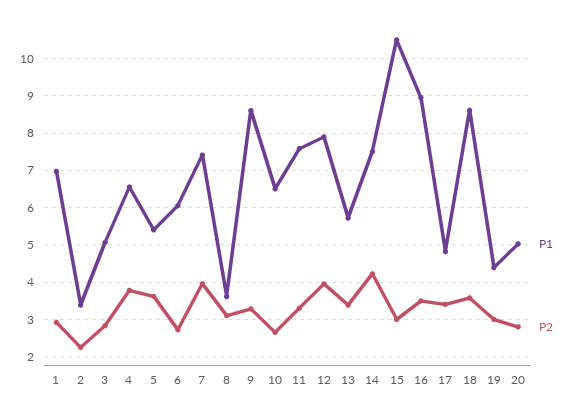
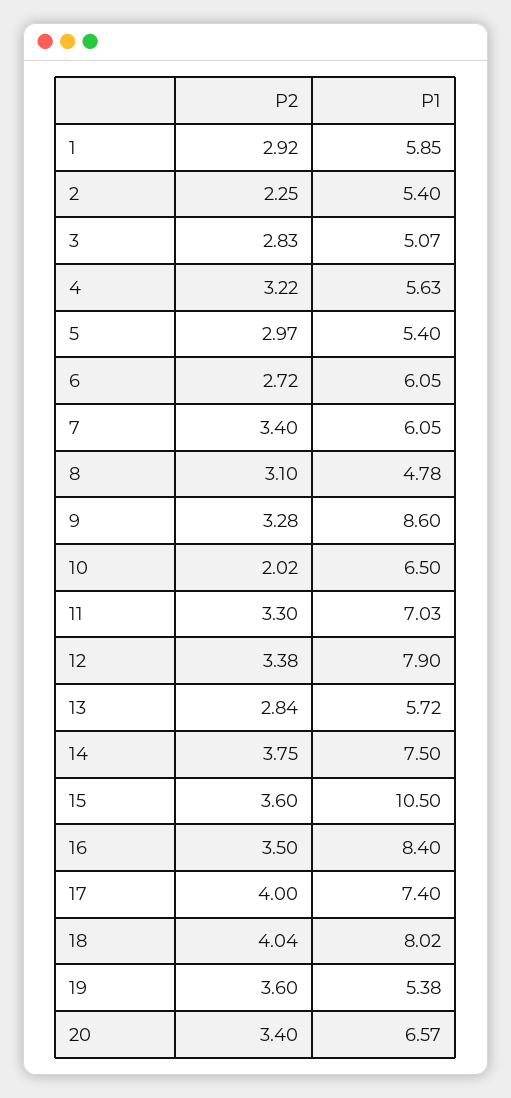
  {
    "P1": {
-     "1": 7,
+     "1": 5.85,
-     "2": 3.4,
+     "2": 5.4,
      "3": 5.07,
-     "4": 6.6,
+     "4": 5.63,
      "5": 5.4,
      "6": 6.05,
-     "7": 7.4,
+     "7": 6.05,
-     "8": 3.6,
+     "8": 4.78,
      "9": 8.6,
      "10": 6.5,
-     "11": 7.6,
+     "11": 7.03,
      "12": 7.9,
      "13": 5.72,
      "14": 7.5,
      "15": 10.5,
-     "16": 9,
+     "16": 8.4,
-     "17": 4.8,
+     "17": 7.4,
-     "18": 8.6,
+     "18": 8.02,
-     "19": 4.4,
+     "19": 5.38,
-     "20": 5
+     "20": 6.57
    },
    "P2": {
      "1": 2.92,
      "2": 2.25,
      "3": 2.83,
-     "4": 3.8,
+     "4": 3.22,
-     "5": 3.6,
+     "5": 2.97,
      "6": 2.72,
-     "7": 4,
+     "7": 3.4,
      "8": 3.1,
      "9": 3.28,
-     "10": 2.6,
+     "10": 2.02,
      "11": 3.3,
-     "12": 4,
+     "12": 3.38,
-     "13": 3.4,
+     "13": 2.84,
-     "14": 4.2,
+     "14": 3.75,
-     "15": 3,
+     "15": 3.6,
      "16": 3.5,
-     "17": 3.4,
+     "17": 4,
-     "18": 3.6,
+     "18": 4.04,
-     "19": 3,
+     "19": 3.6,
-     "20": 2.8
+     "20": 3.4
    }
  }

